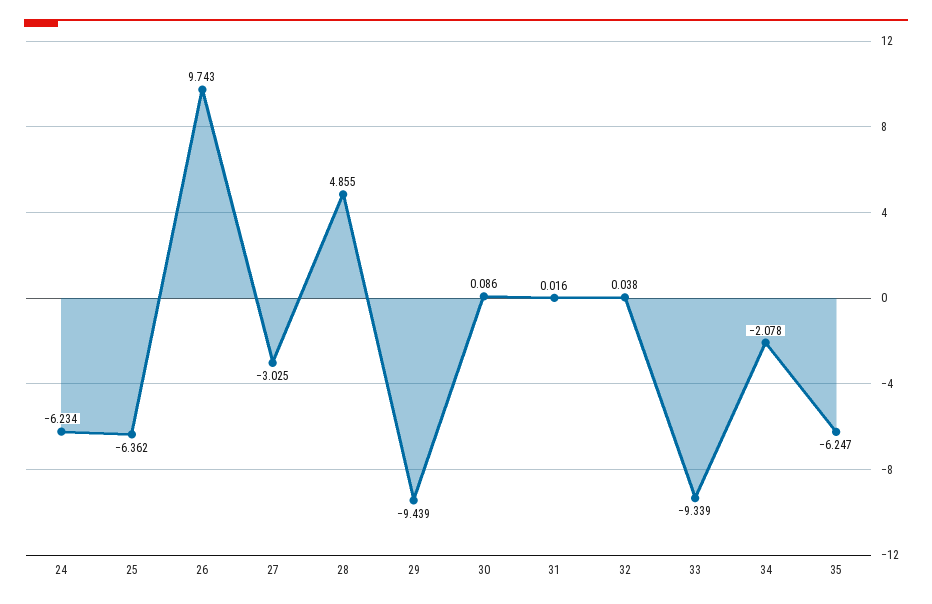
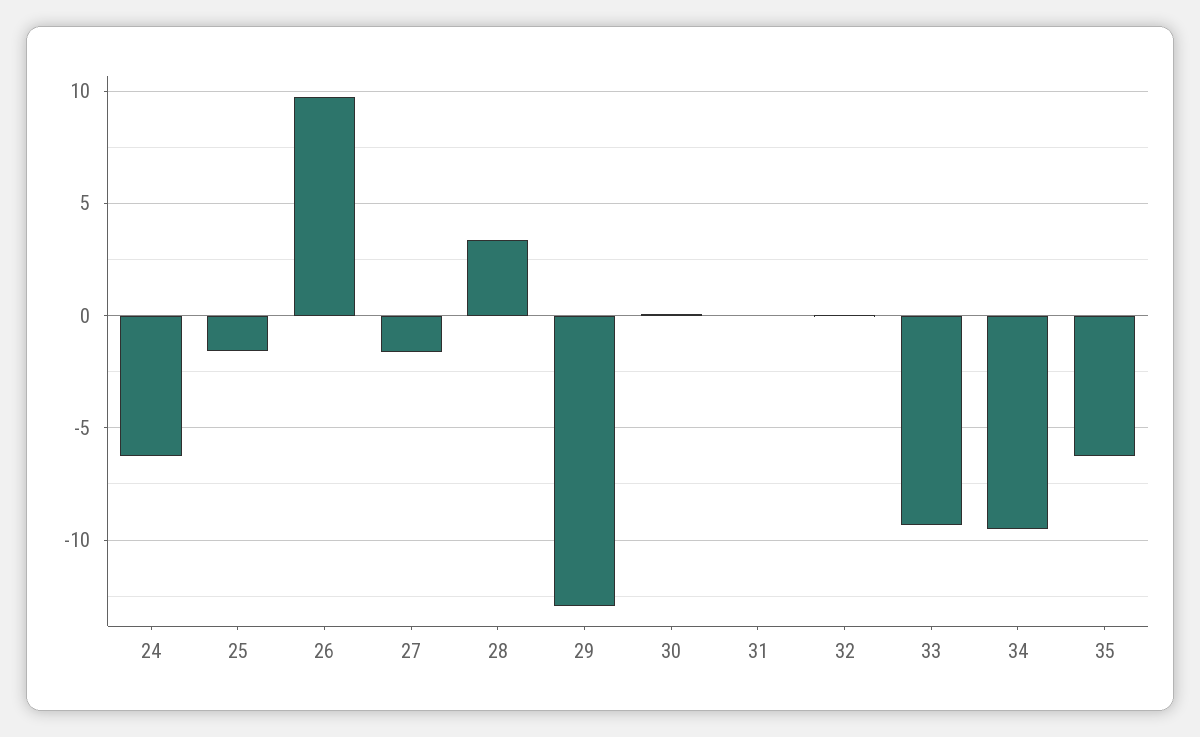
  {
    "24": -6.234,
-   "25": -6.362,
+   "25": -1.5,
    "26": 9.743,
-   "27": -3.025,
+   "27": -1.5,
-   "28": 4.855,
+   "28": 3.5,
-   "29": -9.439,
+   "29": -13,
    "30": 0.086,
    "31": 0.016,
    "32": 0.038,
    "33": -9.339,
-   "34": -2.078,
+   "34": -9.5,
    "35": -6.247
  }

